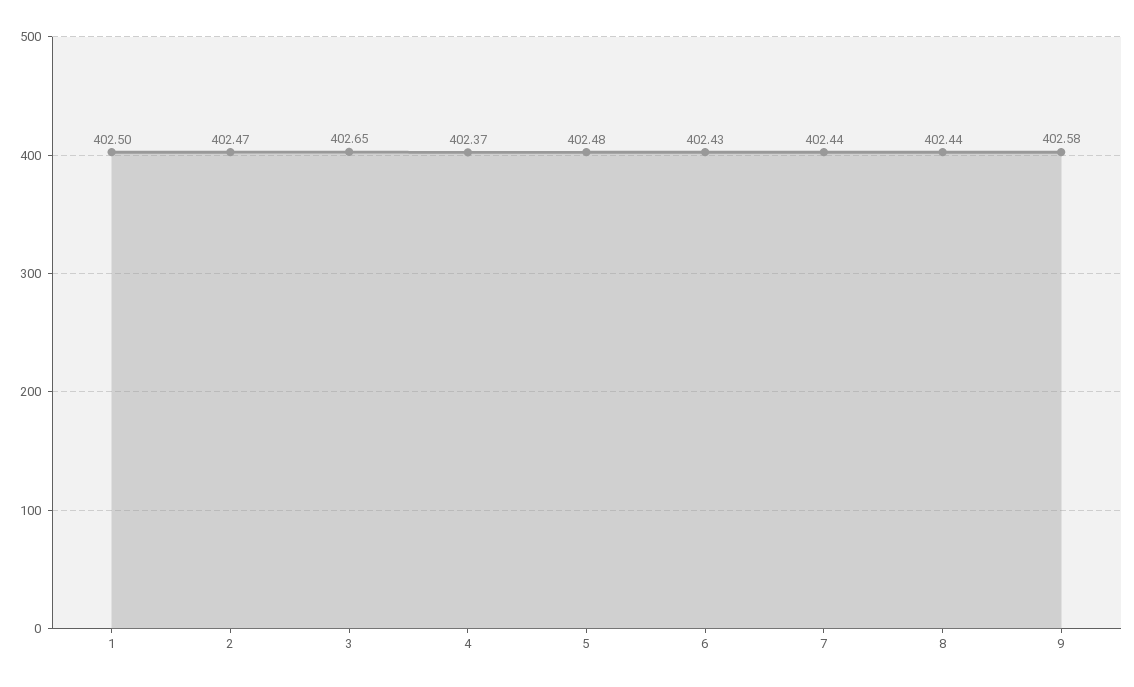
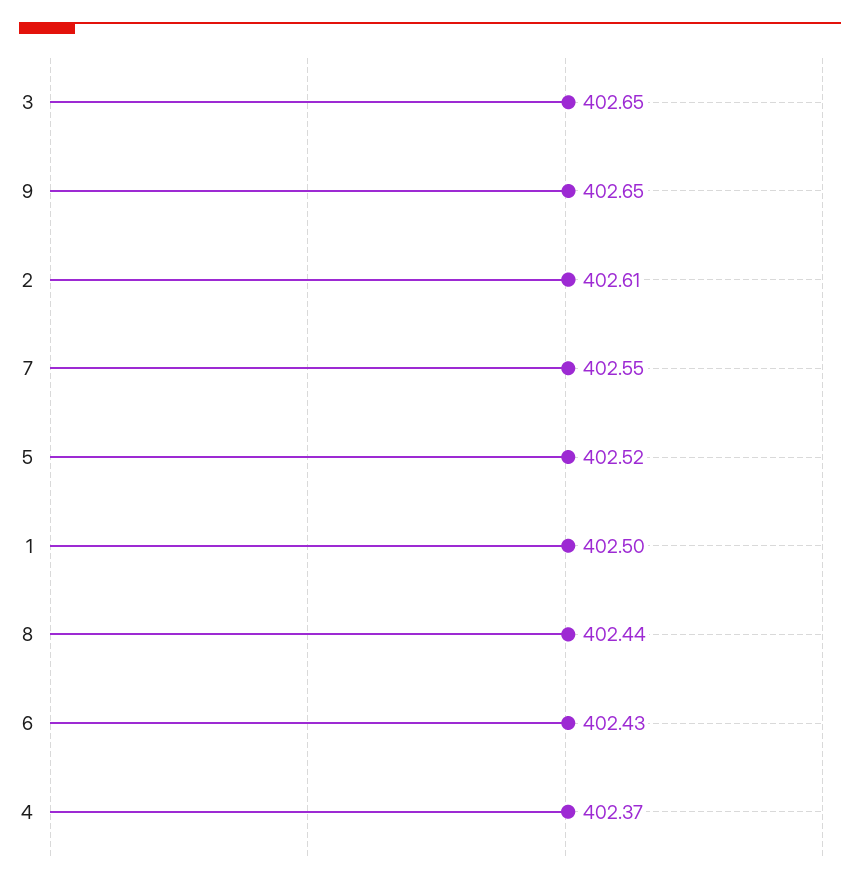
  {
    "1": 402.5,
-   "2": 402.47,
+   "2": 402.61,
    "3": 402.65,
    "4": 402.37,
-   "5": 402.48,
+   "5": 402.52,
    "6": 402.43,
-   "7": 402.44,
+   "7": 402.55,
    "8": 402.44,
-   "9": 402.58
+   "9": 402.65
  }

